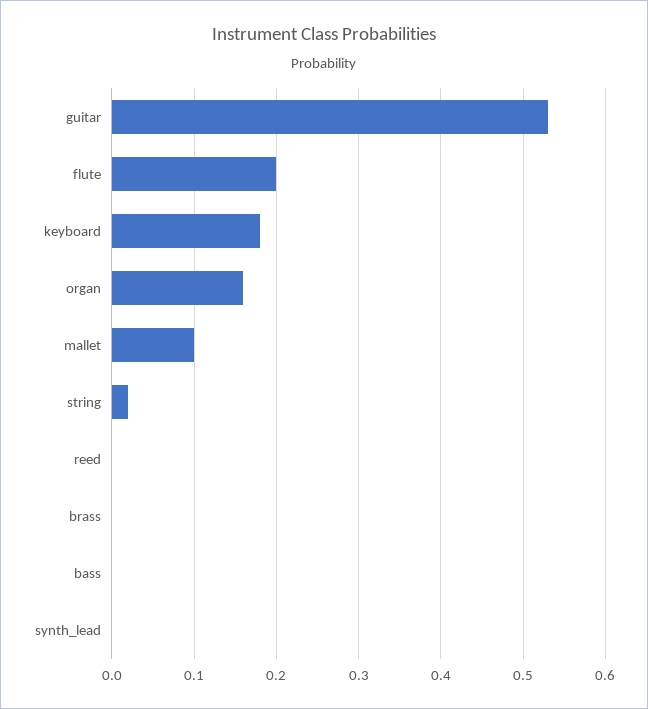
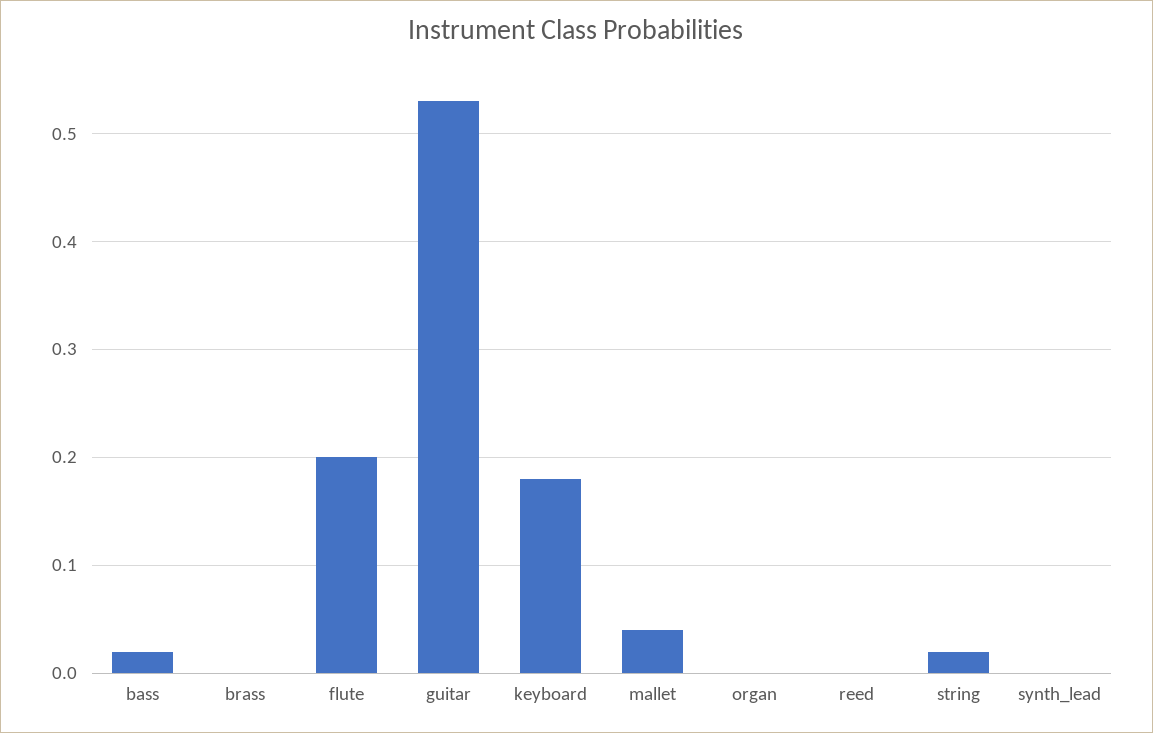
  {
    "guitar": 0.53,
    "flute": 0.2,
    "keyboard": 0.18,
-   "organ": 0.16,
+   "organ": 0,
-   "mallet": 0.1,
+   "mallet": 0.04,
    "string": 0.02,
    "reed": 0,
    "brass": 0,
-   "bass": 0,
+   "bass": 0.02,
    "synth_lead": 0
  }

